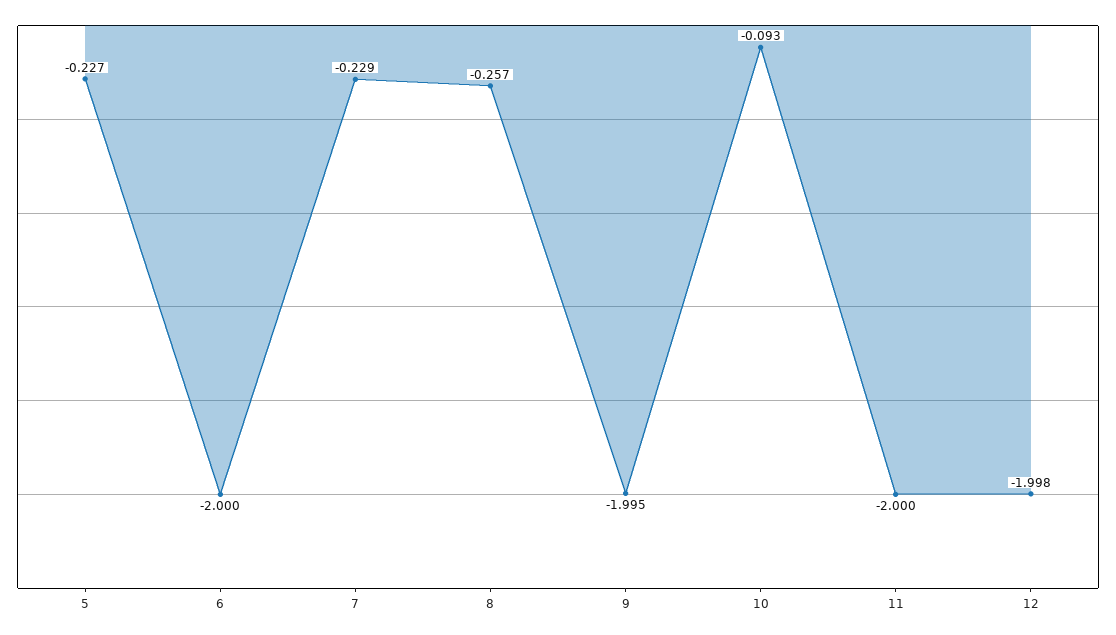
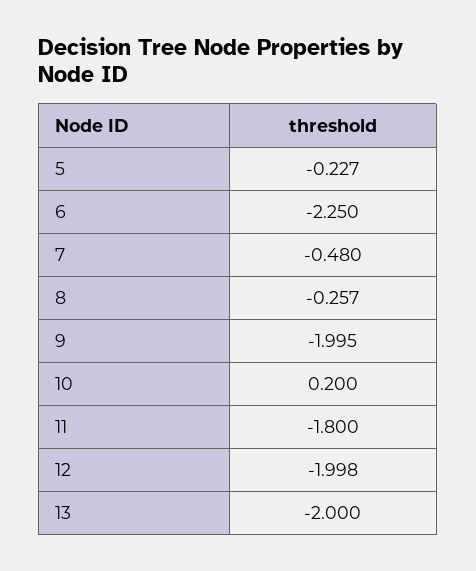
  {
    "5": -0.227,
-   "6": -2,
+   "6": -2.25,
-   "7": -0.229,
+   "7": -0.48,
    "8": -0.257,
    "9": -1.995,
-   "10": -0.093,
+   "10": 0.2,
-   "11": -2,
+   "11": -1.8,
-   "12": -1.998
+   "12": -1.998,
+   "13": -2
  }

